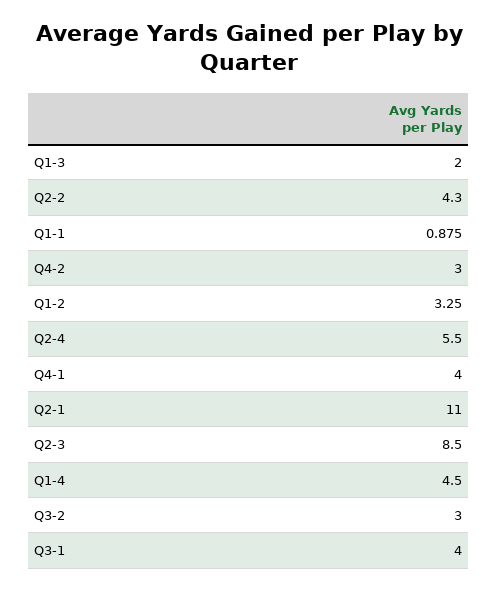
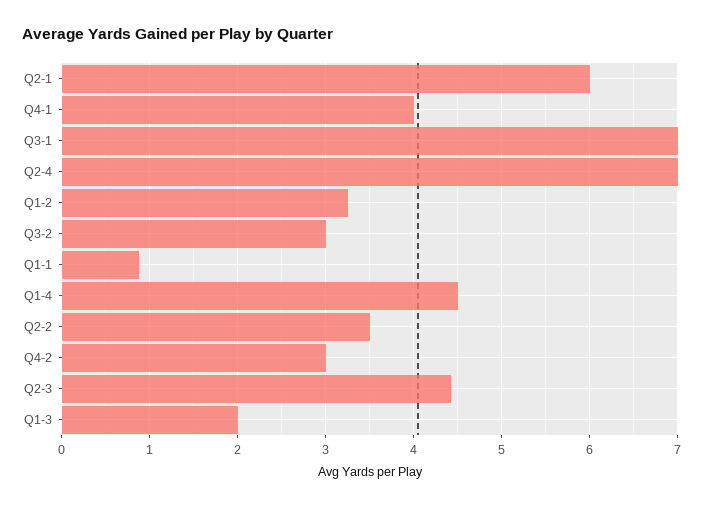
  {
    "Q1-3": 2,
-   "Q2-2": 4.3,
+   "Q2-2": 3.5,
    "Q1-1": 0.875,
    "Q4-2": 3,
    "Q1-2": 3.25,
-   "Q2-4": 5.5,
+   "Q2-4": 7,
    "Q4-1": 4,
-   "Q2-1": 11,
+   "Q2-1": 6,
-   "Q2-3": 8.5,
+   "Q2-3": 4.4,
    "Q1-4": 4.5,
    "Q3-2": 3,
-   "Q3-1": 4
+   "Q3-1": 7
  }

